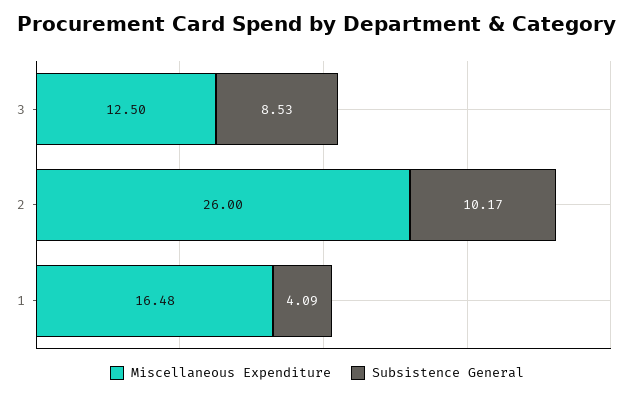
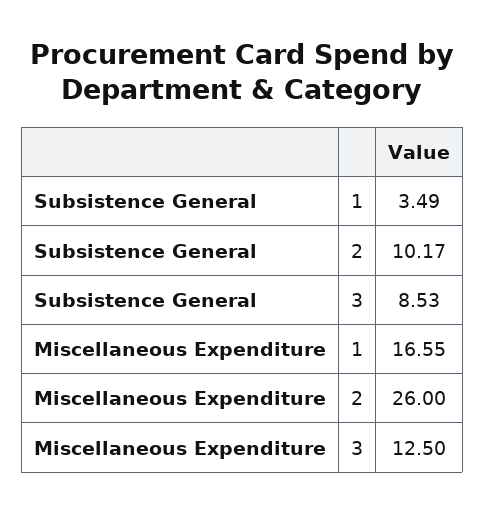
  {
    "Miscellaneous Expenditure": {
      "3": 12.5,
      "2": 26,
-     "1": 16.48
+     "1": 16.55
    },
    "Subsistence General": {
      "3": 8.53,
      "2": 10.17,
-     "1": 4.09
+     "1": 3.49
    }
  }

